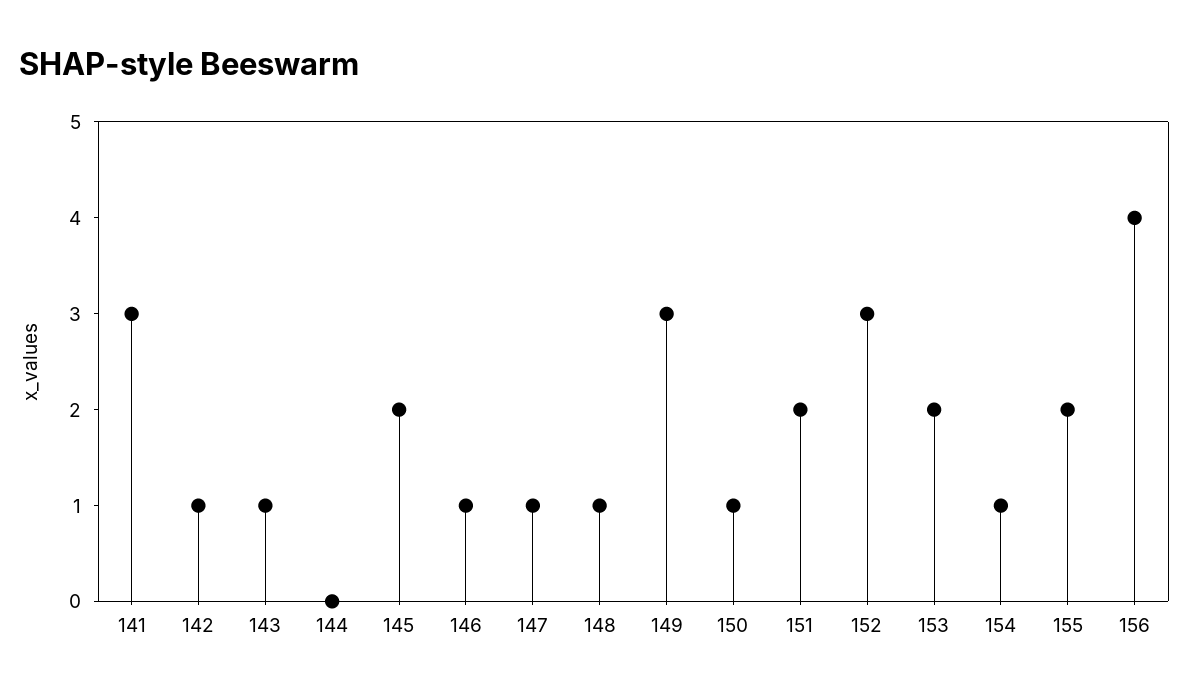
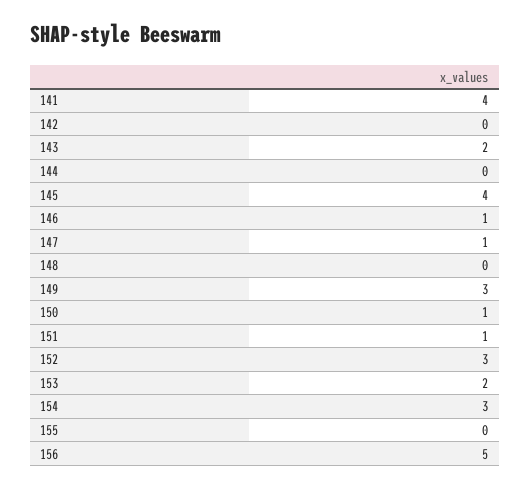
  {
-   "141": 3,
+   "141": 4,
-   "142": 1,
+   "142": 0,
-   "143": 1,
+   "143": 2,
    "144": 0,
-   "145": 2,
+   "145": 4,
    "146": 1,
    "147": 1,
-   "148": 1,
+   "148": 0,
    "149": 3,
    "150": 1,
-   "151": 2,
+   "151": 1,
    "152": 3,
    "153": 2,
-   "154": 1,
+   "154": 3,
-   "155": 2,
+   "155": 0,
-   "156": 4
+   "156": 5
  }

